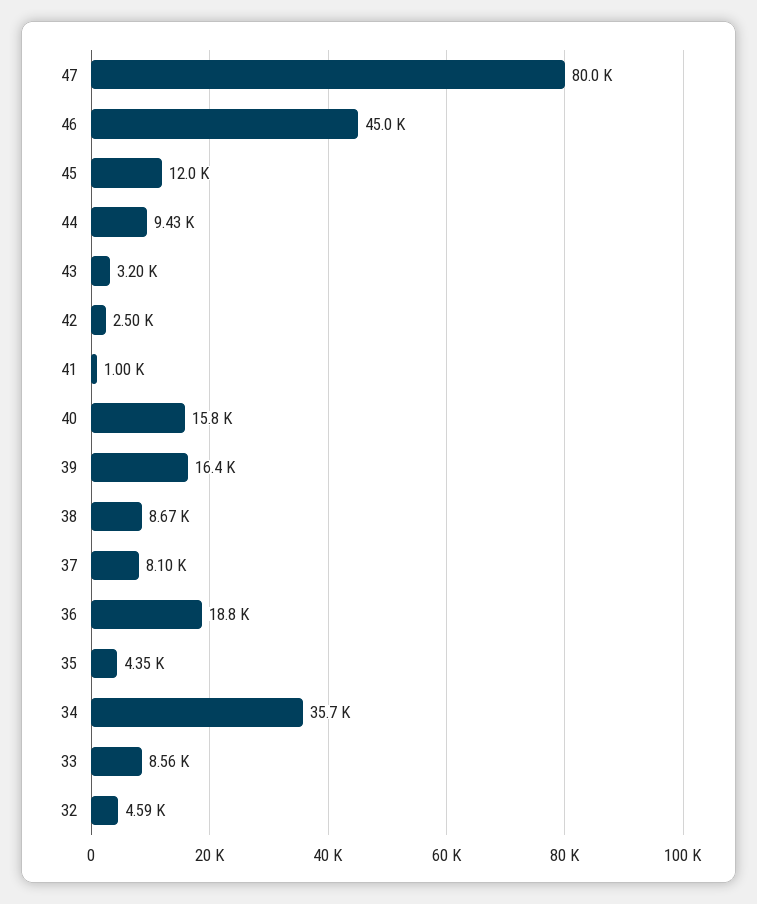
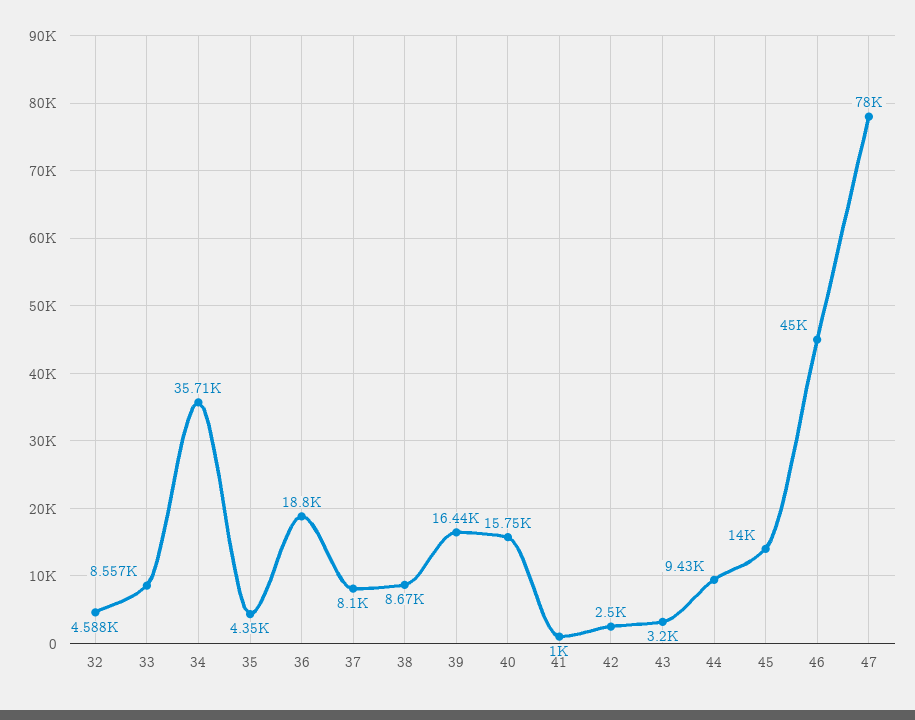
  {
-   "47": 80000,
+   "47": 78000,
    "46": 45000,
-   "45": 12000,
+   "45": 14000,
    "44": 9430,
    "43": 3200,
    "42": 2500,
    "41": 1000,
    "40": 15750,
    "39": 16440,
    "38": 8670,
    "37": 8100,
    "36": 18800,
    "35": 4350,
    "34": 35710,
    "33": 8557,
    "32": 4588
  }

